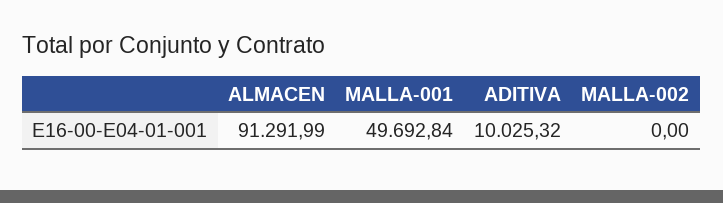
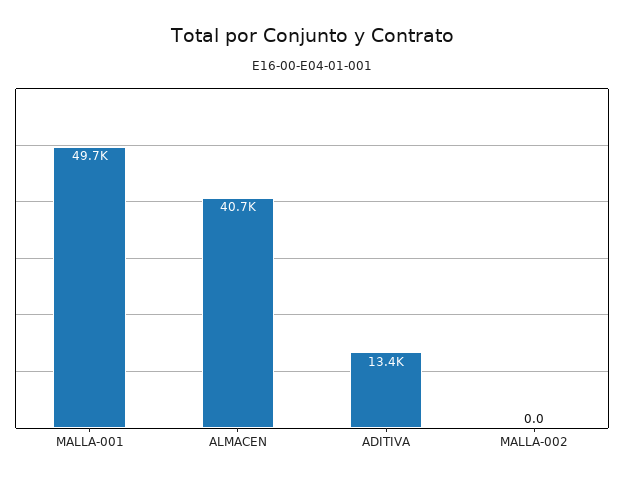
  {
-   "ALMACEN": 91291.99,
+   "ALMACEN": 40700,
    "MALLA-001": 49692.84,
-   "ADITIVA": 10025.32,
+   "ADITIVA": 13400,
    "MALLA-002": 0
  }

